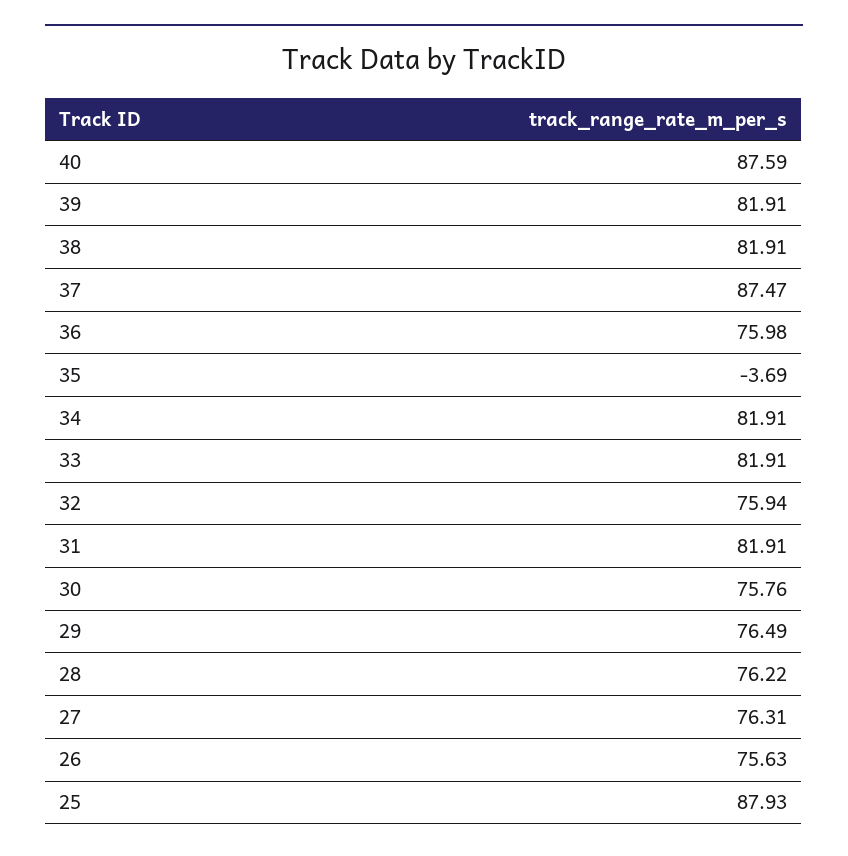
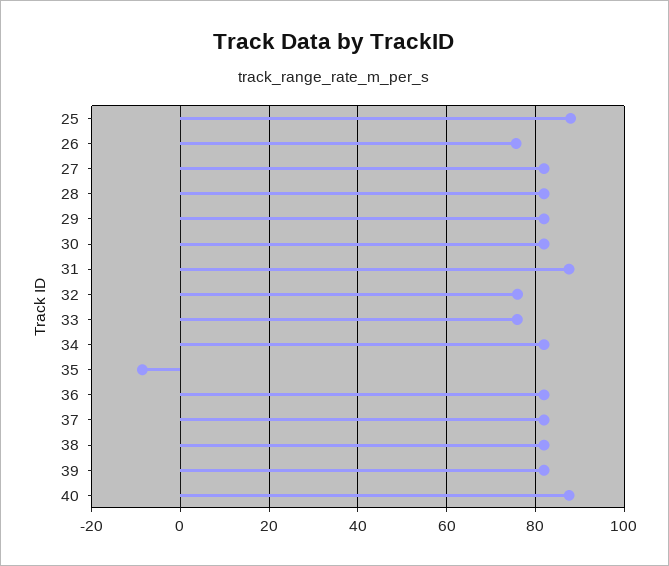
  {
    "40": 87.59,
    "39": 81.91,
    "38": 81.91,
-   "37": 87.47,
+   "37": 82,
-   "36": 75.98,
+   "36": 82,
-   "35": -3.69,
+   "35": -8,
    "34": 81.91,
-   "33": 81.91,
+   "33": 76,
    "32": 75.94,
-   "31": 81.91,
+   "31": 88,
-   "30": 75.76,
+   "30": 82,
-   "29": 76.49,
+   "29": 82,
-   "28": 76.22,
+   "28": 82,
-   "27": 76.31,
+   "27": 82,
    "26": 75.63,
    "25": 87.93
  }

